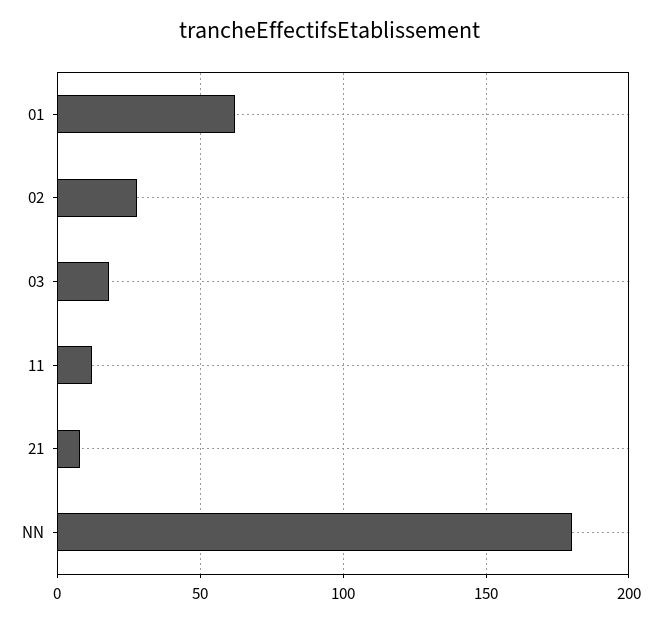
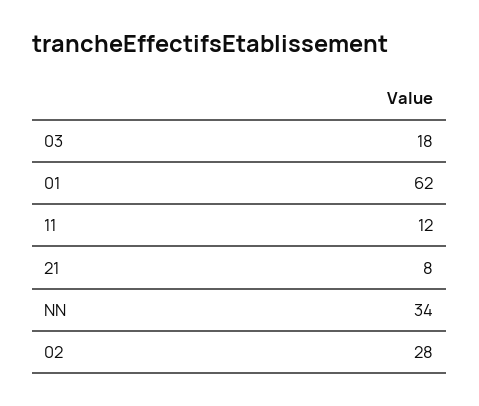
  {
    "01": 62,
    "02": 28,
    "03": 18,
    "11": 12,
    "21": 8,
-   "NN": 180
+   "NN": 34
  }

